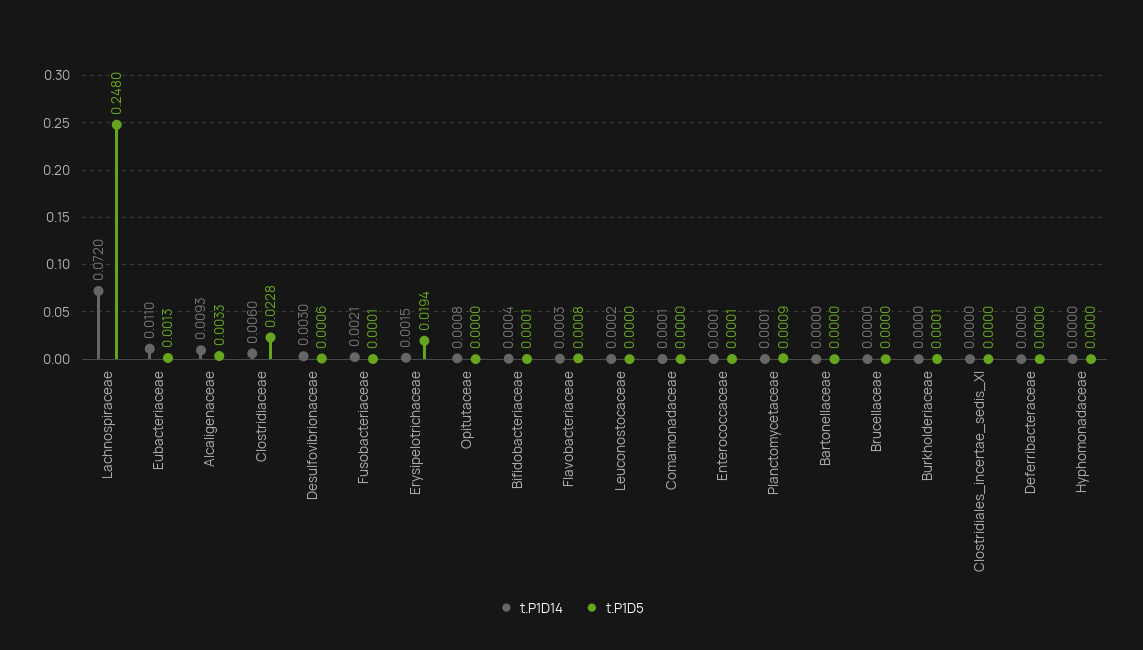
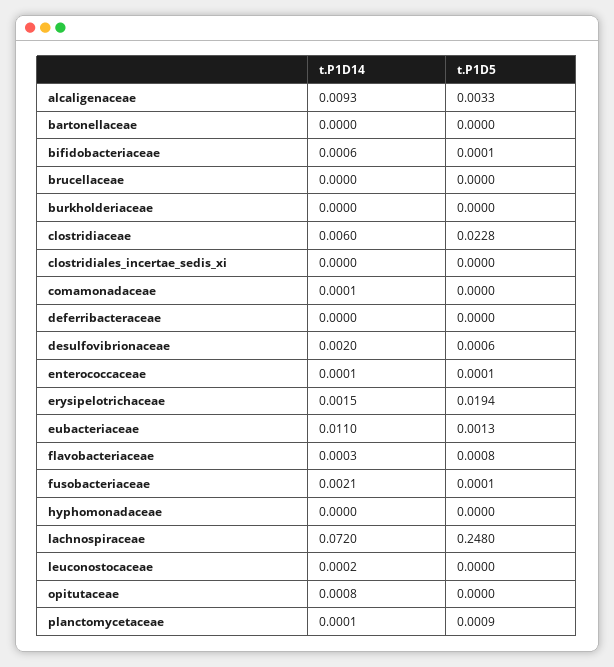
  {
    "t.P1D14": {
      "Lachnospiraceae": 0.072,
      "Eubacteriaceae": 0.011,
      "Alcaligenaceae": 0.0093,
      "Clostridiaceae": 0.006,
-     "Desulfovibrionaceae": 0.003,
+     "Desulfovibrionaceae": 0.002,
      "Fusobacteriaceae": 0.0021,
      "Erysipelotrichaceae": 0.0015,
      "Opitutaceae": 0.0008,
-     "Bifidobacteriaceae": 0.0004,
+     "Bifidobacteriaceae": 0.0006,
      "Flavobacteriaceae": 0.0003,
      "Leuconostocaceae": 0.0002,
      "Comamonadaceae": 0.0001,
      "Enterococcaceae": 0.0001,
      "Planctomycetaceae": 0.0001,
      "Bartonellaceae": 0,
      "Brucellaceae": 0,
      "Burkholderiaceae": 0,
      "Clostridiales_incertae_sedis_XI": 0,
      "Deferribacteraceae": 0,
      "Hyphomonadaceae": 0
    },
    "t.P1D5": {
      "Lachnospiraceae": 0.248,
      "Eubacteriaceae": 0.0013,
      "Alcaligenaceae": 0.0033,
      "Clostridiaceae": 0.0228,
      "Desulfovibrionaceae": 0.0006,
      "Fusobacteriaceae": 0.0001,
      "Erysipelotrichaceae": 0.0194,
      "Opitutaceae": 0,
      "Bifidobacteriaceae": 0.0001,
      "Flavobacteriaceae": 0.0008,
      "Leuconostocaceae": 0,
      "Comamonadaceae": 0,
      "Enterococcaceae": 0.0001,
      "Planctomycetaceae": 0.0009,
      "Bartonellaceae": 0,
      "Brucellaceae": 0,
-     "Burkholderiaceae": 0.0001,
+     "Burkholderiaceae": 0,
      "Clostridiales_incertae_sedis_XI": 0,
      "Deferribacteraceae": 0,
      "Hyphomonadaceae": 0
    }
  }

